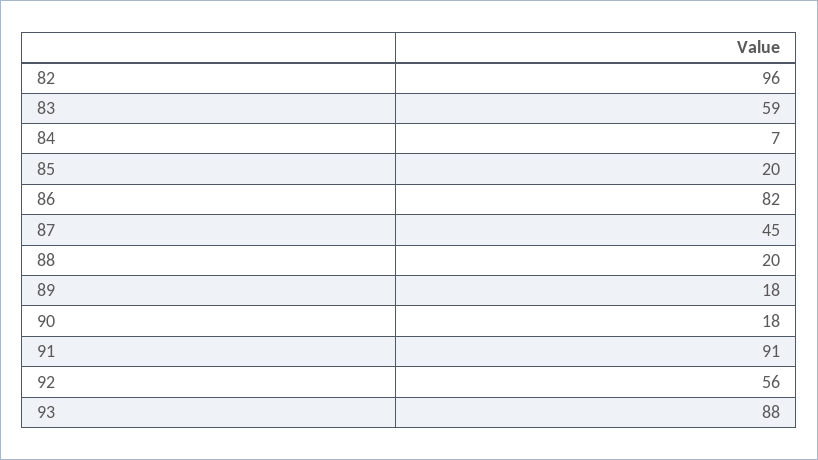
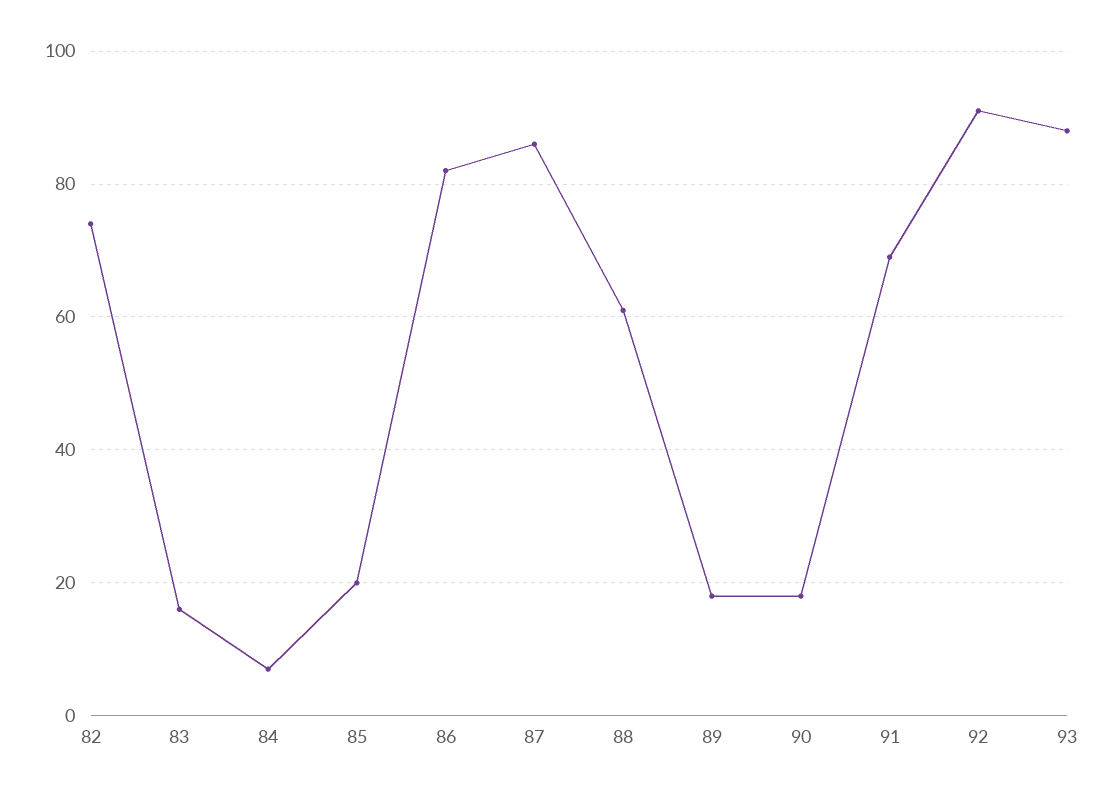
  {
-   "82": 96,
+   "82": 75,
-   "83": 59,
+   "83": 15,
    "84": 7,
    "85": 20,
    "86": 82,
-   "87": 45,
+   "87": 85,
-   "88": 20,
+   "88": 60,
    "89": 18,
    "90": 18,
-   "91": 91,
+   "91": 70,
-   "92": 56,
+   "92": 90,
    "93": 88
  }

